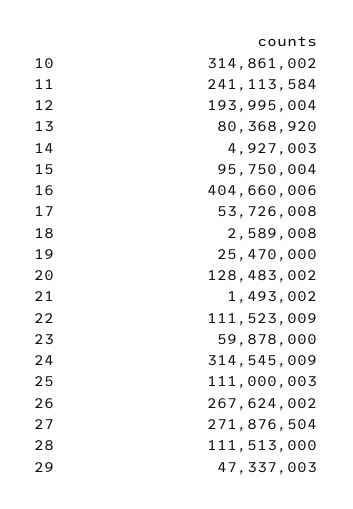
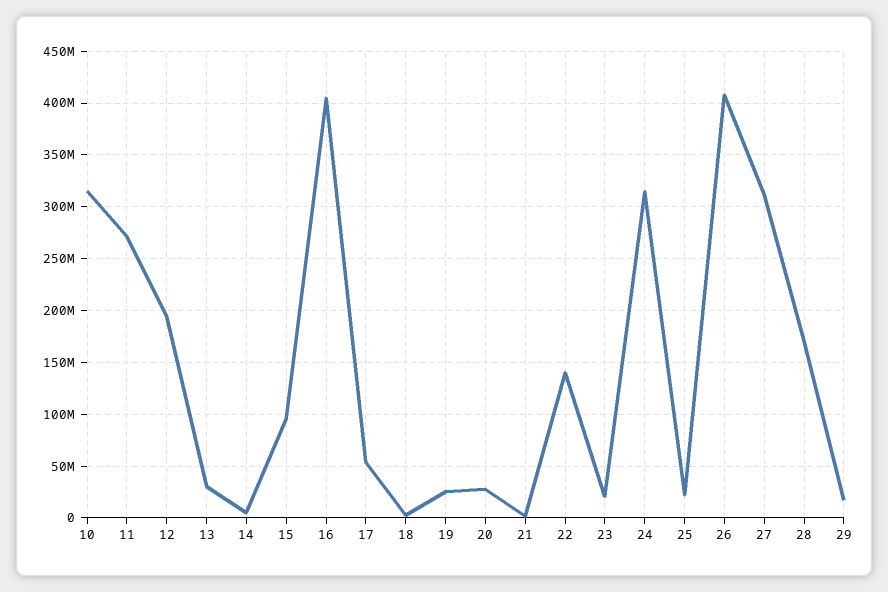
  {
    "10": 314861002,
-   "11": 241113584,
+   "11": 270000000,
    "12": 193995004,
-   "13": 80368920,
+   "13": 30000000,
    "14": 4927003,
    "15": 95750004,
    "16": 404660006,
    "17": 53726008,
    "18": 2589008,
    "19": 25470000,
-   "20": 128483002,
+   "20": 30000000,
    "21": 1493002,
-   "22": 111523009,
+   "22": 140000000,
-   "23": 59878000,
+   "23": 20000000,
    "24": 314545009,
-   "25": 111000003,
+   "25": 20000000,
-   "26": 267624002,
+   "26": 410000000,
-   "27": 271876504,
+   "27": 310000000,
-   "28": 111513000,
+   "28": 170000000,
-   "29": 47337003
+   "29": 20000000
  }

